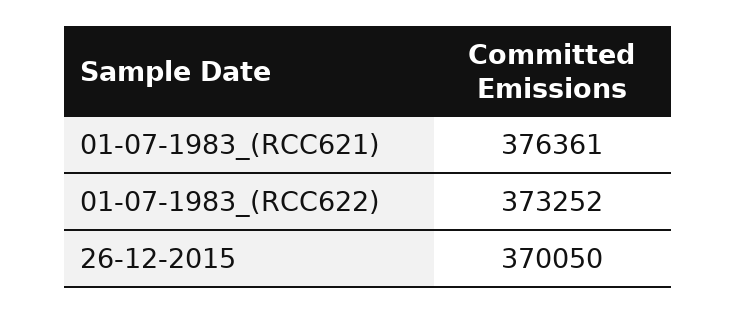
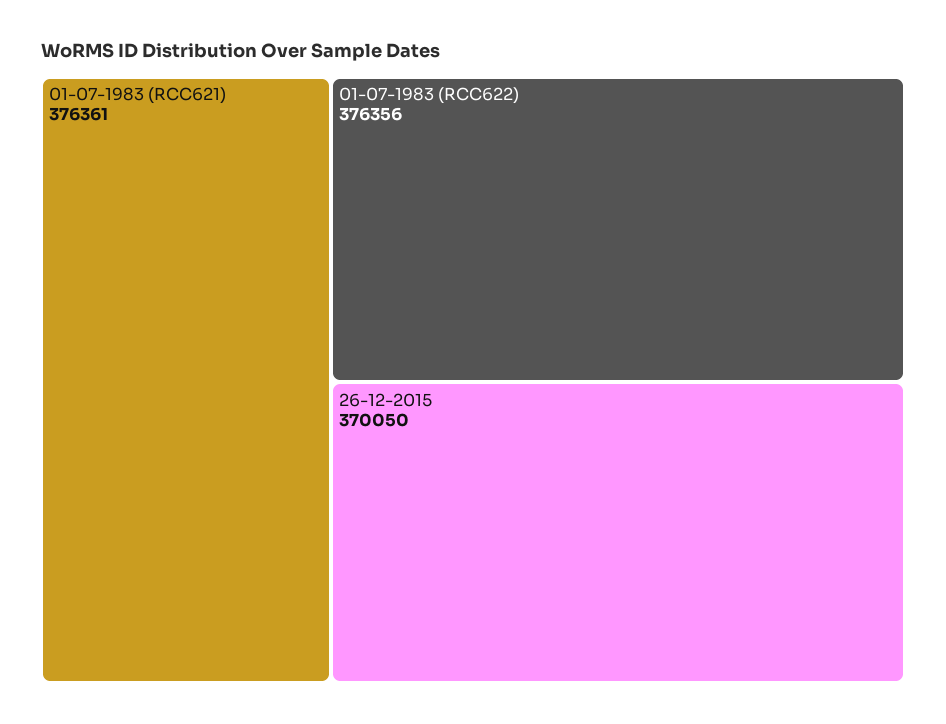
  {
    "01-07-1983_(RCC621)": 376361,
-   "01-07-1983_(RCC622)": 373252,
+   "01-07-1983_(RCC622)": 376356,
    "26-12-2015": 370050
  }

